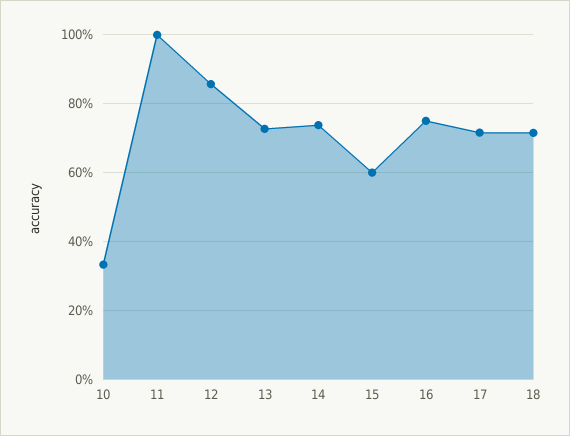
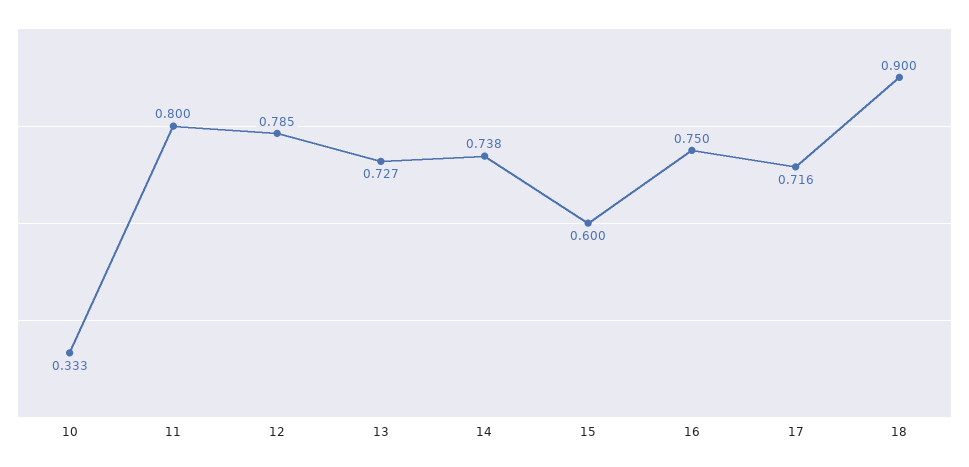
  {
    "10": 0.333,
-   "11": 1,
+   "11": 0.8,
-   "12": 0.86,
+   "12": 0.785,
    "13": 0.727,
    "14": 0.738,
    "15": 0.6,
    "16": 0.75,
    "17": 0.716,
-   "18": 0.72
+   "18": 0.9
  }

